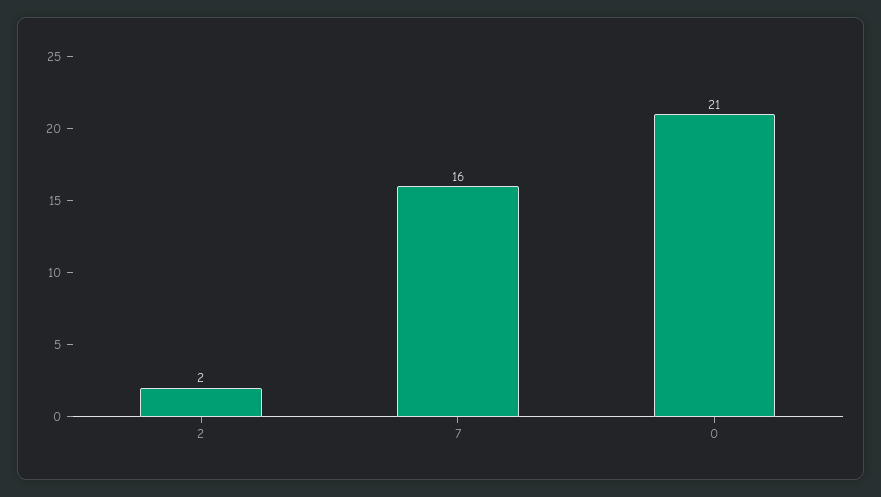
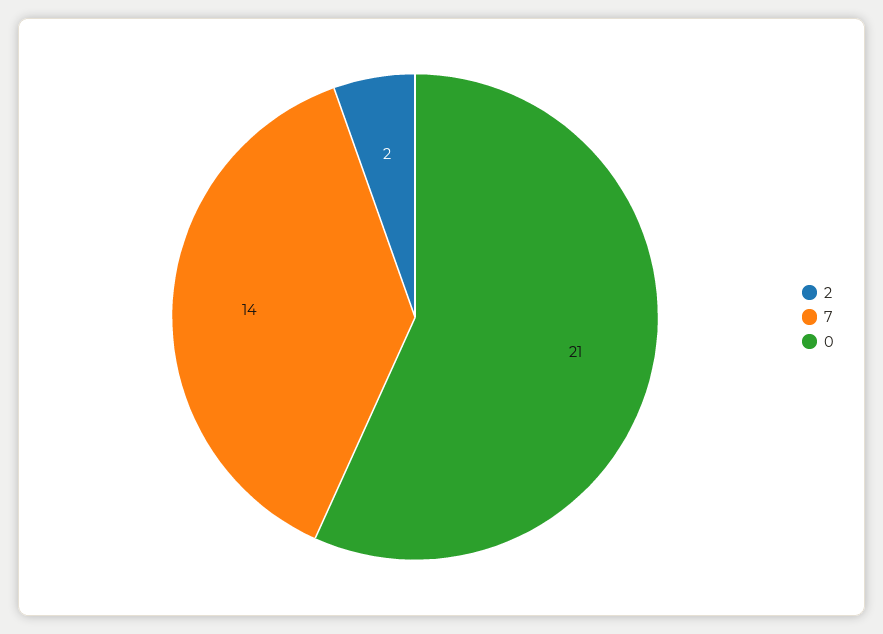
  {
    "2": 2,
-   "7": 16,
+   "7": 14,
    "0": 21
  }

